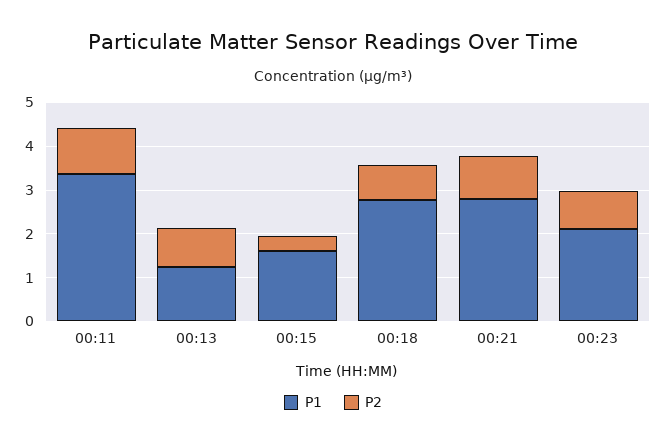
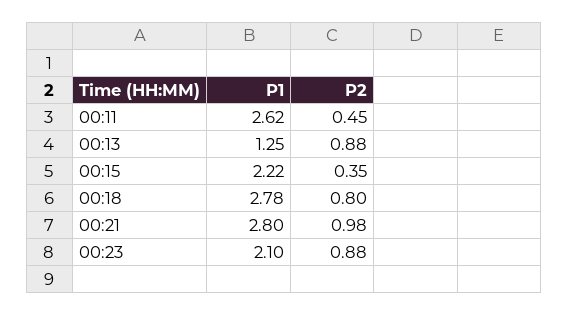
  {
    "P1": {
-     "00:11": 3.4,
+     "00:11": 2.62,
      "00:13": 1.25,
-     "00:15": 1.6,
+     "00:15": 2.22,
      "00:18": 2.78,
      "00:21": 2.8,
      "00:23": 2.1
    },
    "P2": {
-     "00:11": 1,
+     "00:11": 0.45,
      "00:13": 0.88,
      "00:15": 0.35,
      "00:18": 0.8,
      "00:21": 0.98,
      "00:23": 0.88
    }
  }

